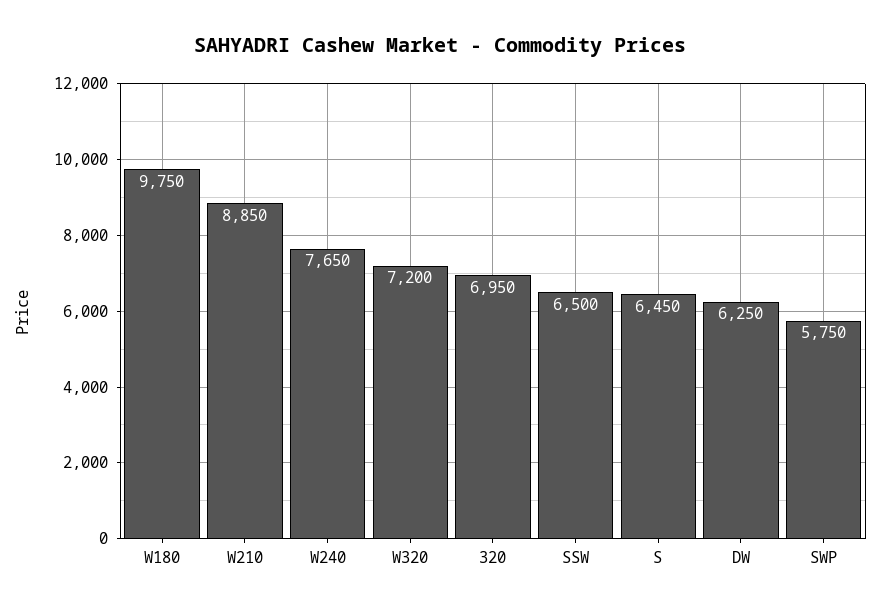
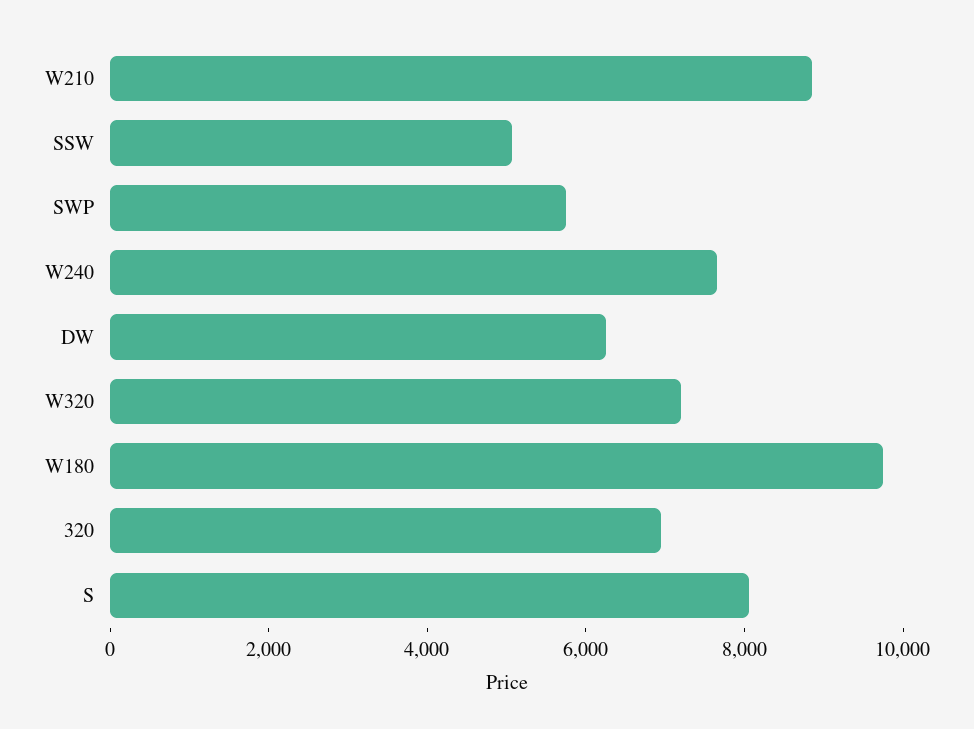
  {
    "W180": 9750,
    "W210": 8850,
    "W240": 7650,
    "W320": 7200,
    "320": 6950,
-   "SSW": 6500,
+   "SSW": 5000,
-   "S": 6450,
+   "S": 8000,
    "DW": 6250,
    "SWP": 5750
  }

